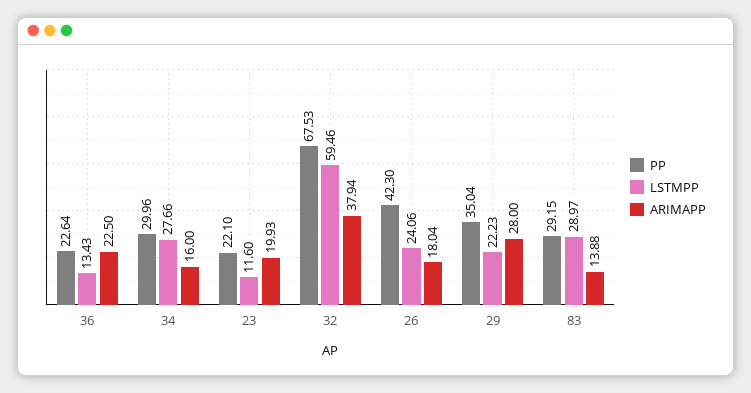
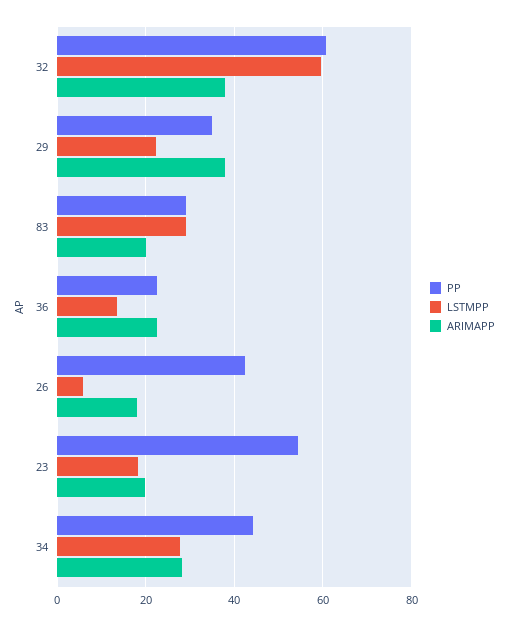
  {
    "PP": {
      "36": 22.64,
-     "34": 29.96,
+     "34": 44,
-     "23": 22.1,
+     "23": 54,
-     "32": 67.53,
+     "32": 60,
      "26": 42.3,
      "29": 35.04,
      "83": 29.15
    },
    "LSTMPP": {
      "36": 13.43,
      "34": 27.66,
-     "23": 11.6,
+     "23": 18,
      "32": 59.46,
-     "26": 24.06,
+     "26": 6,
      "29": 22.23,
      "83": 28.97
    },
    "ARIMAPP": {
      "36": 22.5,
-     "34": 16,
+     "34": 28,
      "23": 19.93,
      "32": 37.94,
      "26": 18.04,
-     "29": 28,
+     "29": 38,
-     "83": 13.88
+     "83": 20
    }
  }

